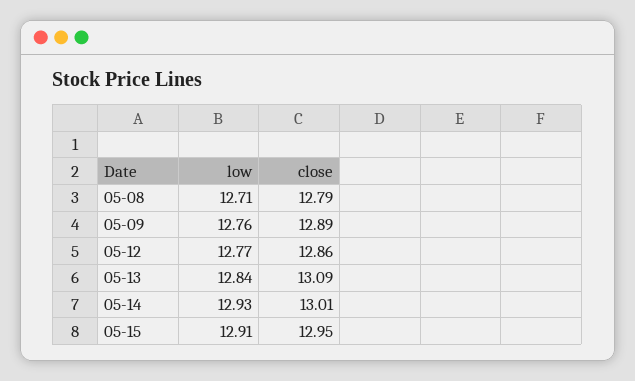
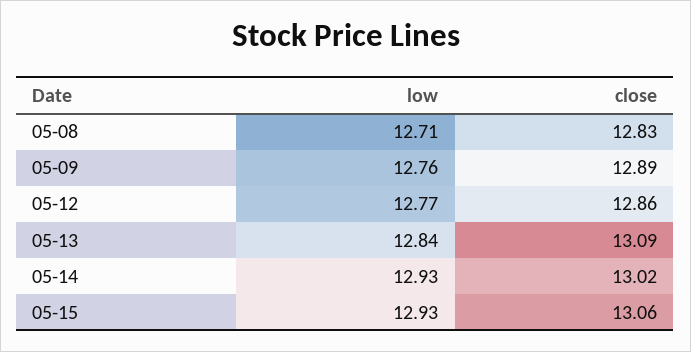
  {
    "low": {
      "05-08": 12.71,
      "05-09": 12.76,
      "05-12": 12.77,
      "05-13": 12.84,
      "05-14": 12.93,
-     "05-15": 12.91
+     "05-15": 12.93
    },
    "close": {
-     "05-08": 12.79,
+     "05-08": 12.83,
      "05-09": 12.89,
      "05-12": 12.86,
      "05-13": 13.09,
-     "05-14": 13.01,
+     "05-14": 13.02,
-     "05-15": 12.95
+     "05-15": 13.06
    }
  }

